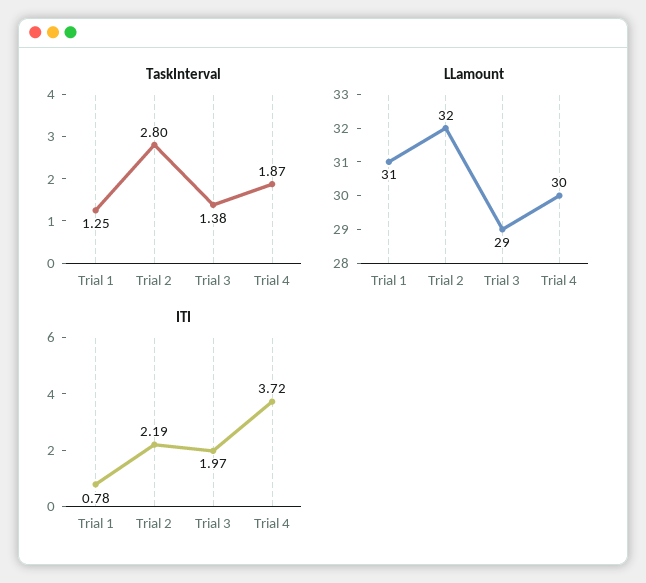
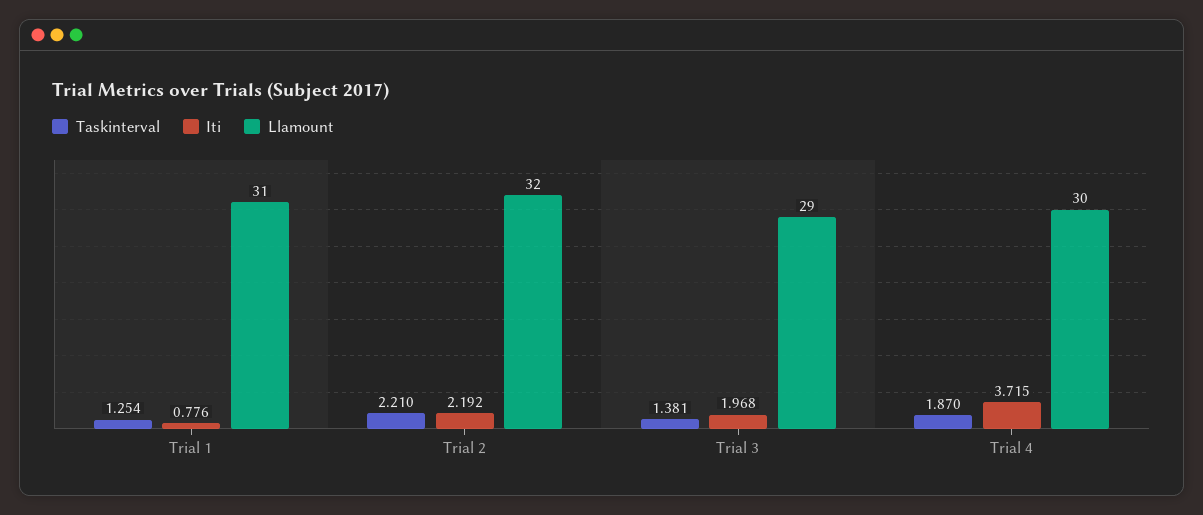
  {
    "TaskInterval": {
      "Trial 1": 1.254,
-     "Trial 2": 2.8,
+     "Trial 2": 2.21,
      "Trial 3": 1.381,
      "Trial 4": 1.87
    },
    "LLamount": {
      "Trial 1": 31,
      "Trial 2": 32,
      "Trial 3": 29,
      "Trial 4": 30
    },
    "ITI": {
      "Trial 1": 0.776,
      "Trial 2": 2.192,
      "Trial 3": 1.968,
      "Trial 4": 3.715
    }
  }

